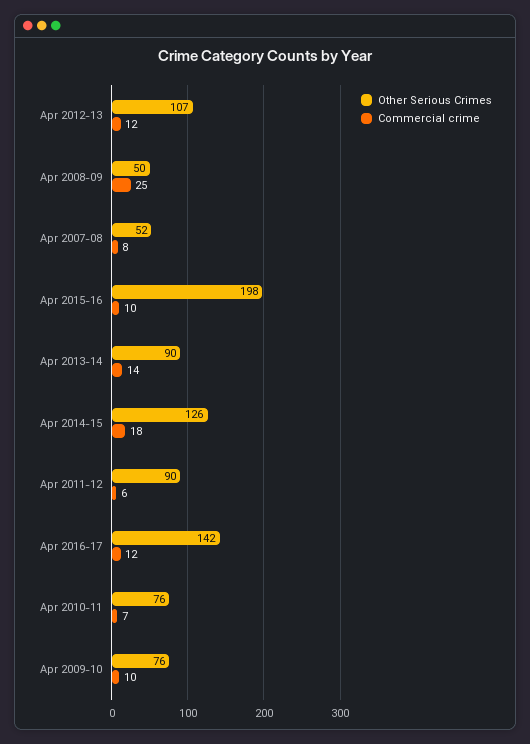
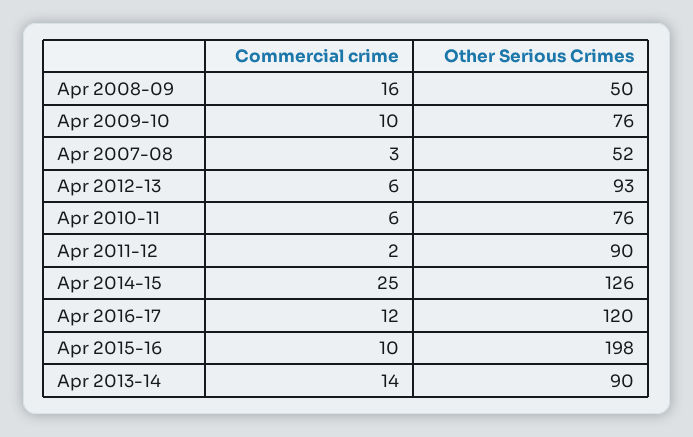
  {
    "Other Serious Crimes": {
-     "Apr 2012-13": 107,
+     "Apr 2012-13": 93,
      "Apr 2008-09": 50,
      "Apr 2007-08": 52,
      "Apr 2015-16": 198,
      "Apr 2013-14": 90,
      "Apr 2014-15": 126,
      "Apr 2011-12": 90,
-     "Apr 2016-17": 142,
+     "Apr 2016-17": 120,
      "Apr 2010-11": 76,
      "Apr 2009-10": 76
    },
    "Commercial crime": {
-     "Apr 2012-13": 12,
+     "Apr 2012-13": 6,
-     "Apr 2008-09": 25,
+     "Apr 2008-09": 16,
-     "Apr 2007-08": 8,
+     "Apr 2007-08": 3,
      "Apr 2015-16": 10,
      "Apr 2013-14": 14,
-     "Apr 2014-15": 18,
+     "Apr 2014-15": 25,
-     "Apr 2011-12": 6,
+     "Apr 2011-12": 2,
      "Apr 2016-17": 12,
-     "Apr 2010-11": 7,
+     "Apr 2010-11": 6,
      "Apr 2009-10": 10
    }
  }

